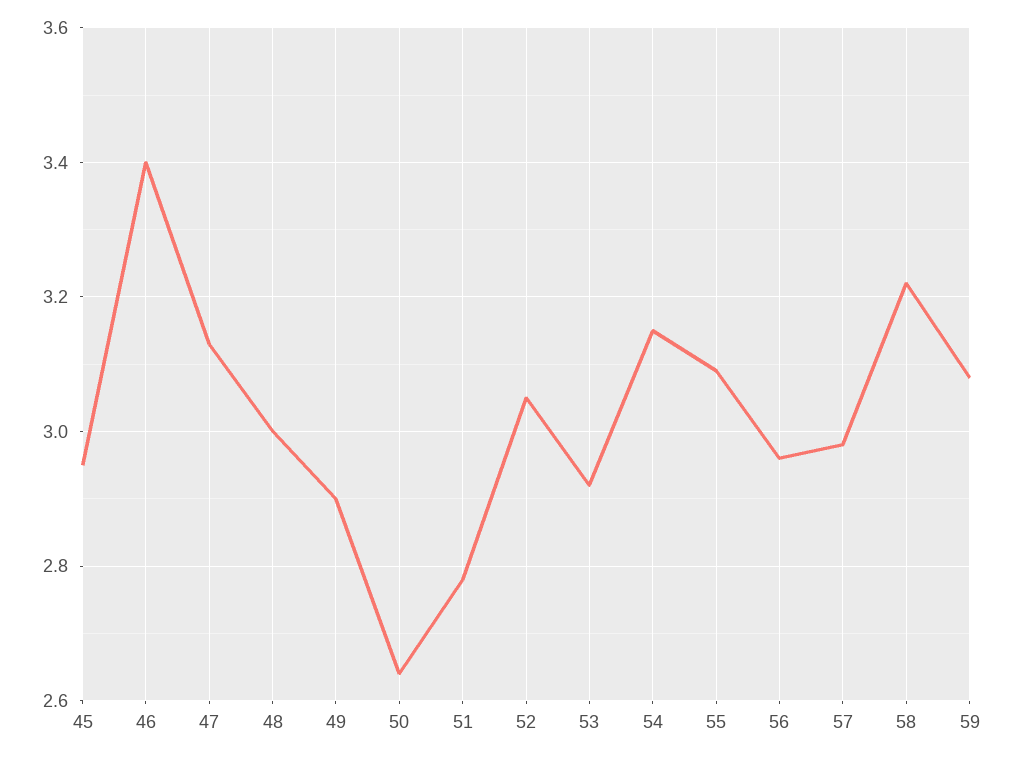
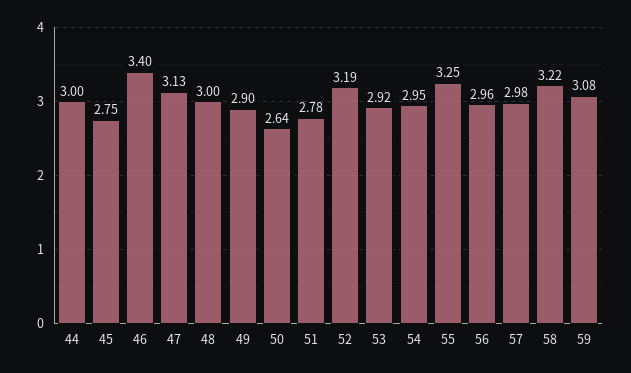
  {
-   "45": 2.95,
+   "45": 2.75,
    "46": 3.4,
    "47": 3.13,
    "48": 3,
    "49": 2.9,
    "50": 2.64,
    "51": 2.78,
-   "52": 3.05,
+   "52": 3.19,
    "53": 2.92,
-   "54": 3.15,
+   "54": 2.95,
-   "55": 3.1,
+   "55": 3.25,
    "56": 2.96,
    "57": 2.98,
    "58": 3.22,
-   "59": 3.08
+   "59": 3.08,
+   "44": 3
  }

